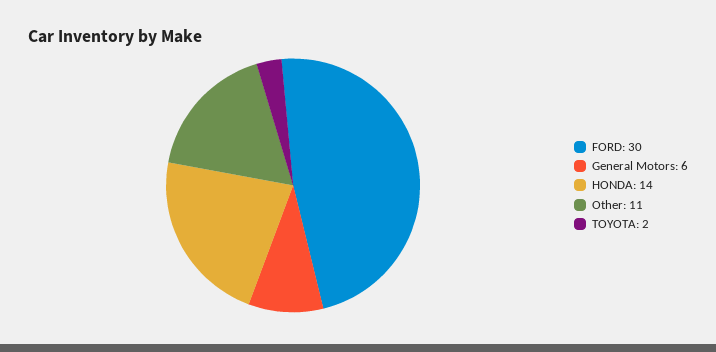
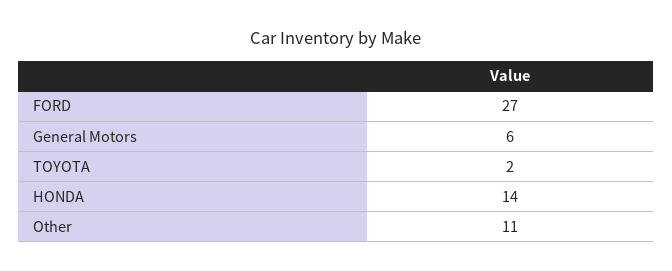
  {
-   "FORD": 30,
+   "FORD": 27,
    "General Motors": 6,
    "HONDA": 14,
    "Other": 11,
    "TOYOTA": 2
  }

